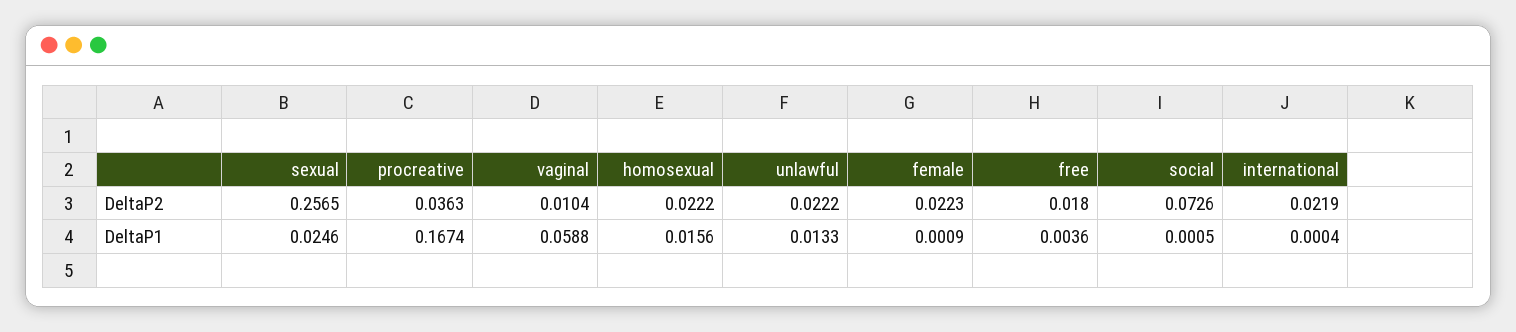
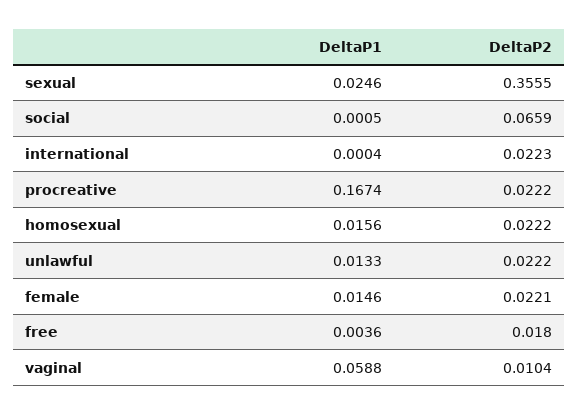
  {
    "sexual": {
-     "DeltaP2": 0.2565,
+     "DeltaP2": 0.3555,
      "DeltaP1": 0.0246
    },
    "procreative": {
-     "DeltaP2": 0.0363,
+     "DeltaP2": 0.0222,
      "DeltaP1": 0.1674
    },
    "vaginal": {
      "DeltaP2": 0.0104,
      "DeltaP1": 0.0588
    },
    "homosexual": {
      "DeltaP2": 0.0222,
      "DeltaP1": 0.0156
    },
    "unlawful": {
      "DeltaP2": 0.0222,
      "DeltaP1": 0.0133
    },
    "female": {
-     "DeltaP2": 0.0223,
+     "DeltaP2": 0.0221,
-     "DeltaP1": 0.0009
+     "DeltaP1": 0.0146
    },
    "free": {
      "DeltaP2": 0.018,
      "DeltaP1": 0.0036
    },
    "social": {
-     "DeltaP2": 0.0726,
+     "DeltaP2": 0.0659,
      "DeltaP1": 0.0005
    },
    "international": {
-     "DeltaP2": 0.0219,
+     "DeltaP2": 0.0223,
      "DeltaP1": 0.0004
    }
  }

